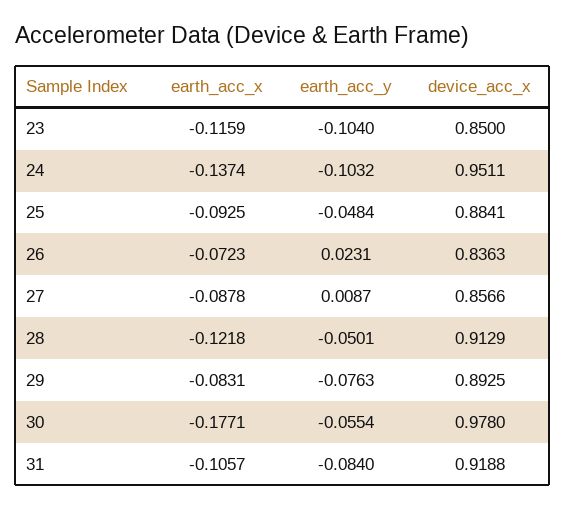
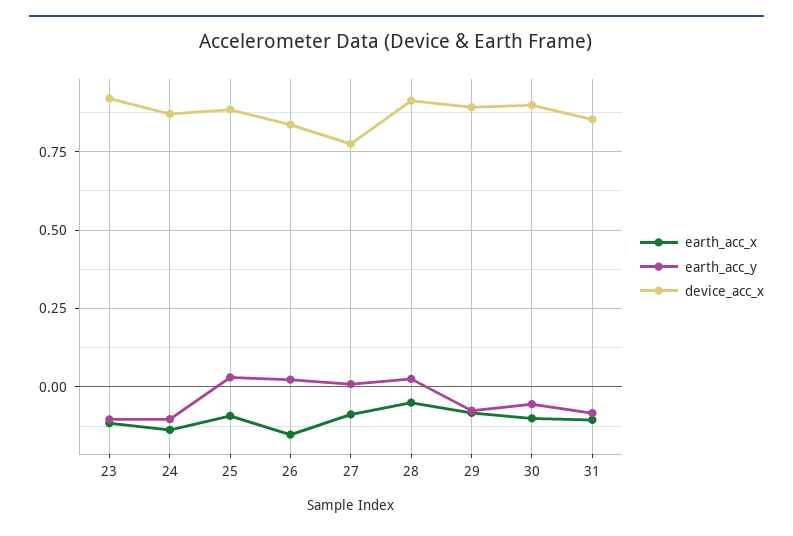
  {
    "earth_acc_x": {
      "23": -0.1159,
      "24": -0.1374,
      "25": -0.0925,
-     "26": -0.0723,
+     "26": -0.15,
      "27": -0.0878,
-     "28": -0.1218,
+     "28": -0.05,
      "29": -0.0831,
-     "30": -0.1771,
+     "30": -0.1,
      "31": -0.1057
    },
    "earth_acc_y": {
      "23": -0.104,
      "24": -0.1032,
-     "25": -0.0484,
+     "25": 0.025,
      "26": 0.0231,
      "27": 0.0087,
-     "28": -0.0501,
+     "28": 0.025,
      "29": -0.0763,
      "30": -0.0554,
      "31": -0.084
    },
    "device_acc_x": {
-     "23": 0.85,
+     "23": 0.925,
-     "24": 0.9511,
+     "24": 0.875,
      "25": 0.8841,
      "26": 0.8363,
-     "27": 0.8566,
+     "27": 0.775,
      "28": 0.9129,
      "29": 0.8925,
-     "30": 0.978,
+     "30": 0.9,
-     "31": 0.9188
+     "31": 0.85
    }
  }

